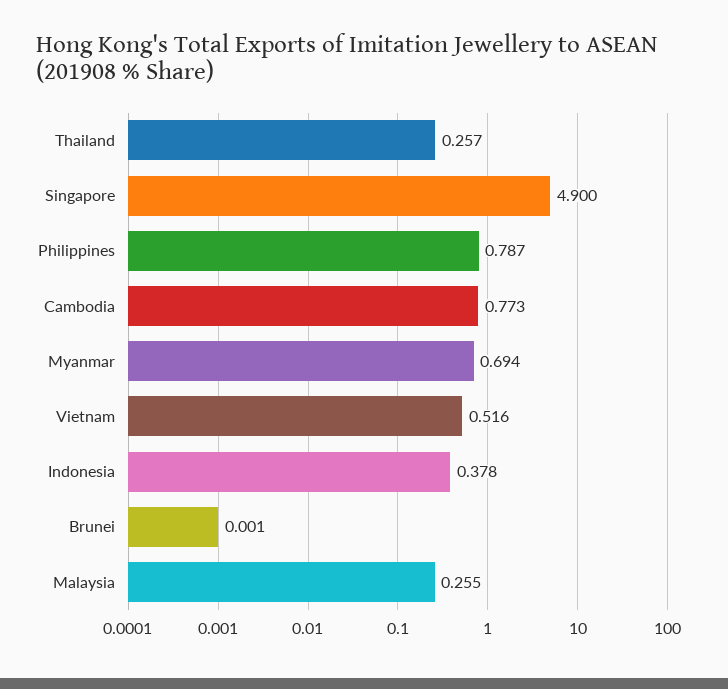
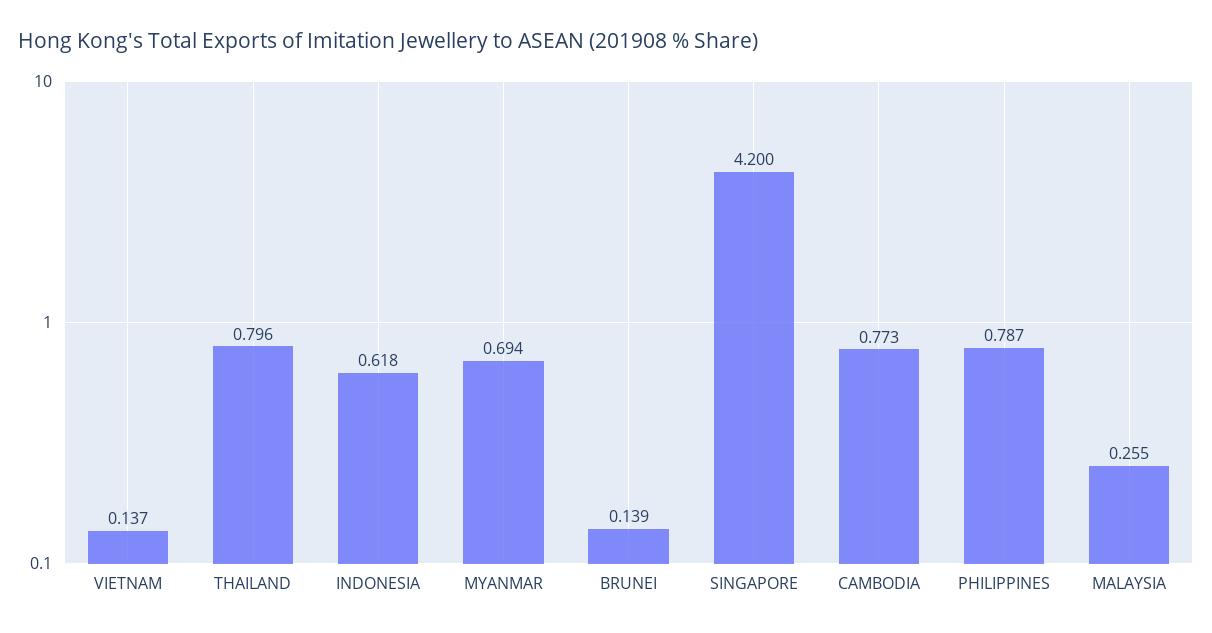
  {
-   "Thailand": 0.257,
+   "Thailand": 0.796,
-   "Singapore": 4.9,
+   "Singapore": 4.2,
    "Philippines": 0.787,
    "Cambodia": 0.773,
    "Myanmar": 0.694,
-   "Vietnam": 0.516,
+   "Vietnam": 0.137,
-   "Indonesia": 0.378,
+   "Indonesia": 0.618,
-   "Brunei": 0.001,
+   "Brunei": 0.139,
    "Malaysia": 0.255
  }

